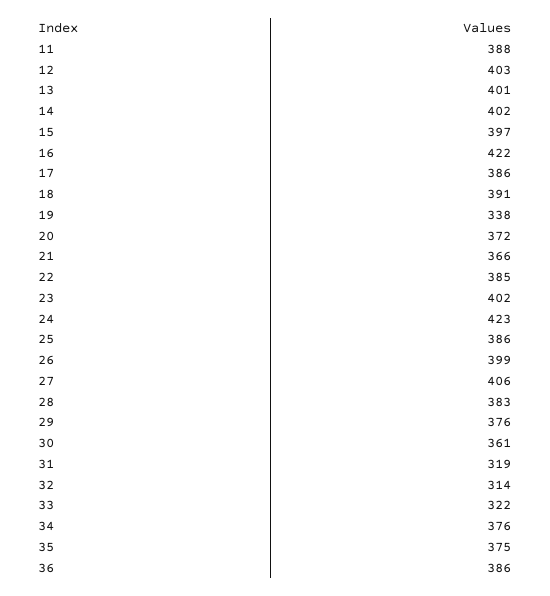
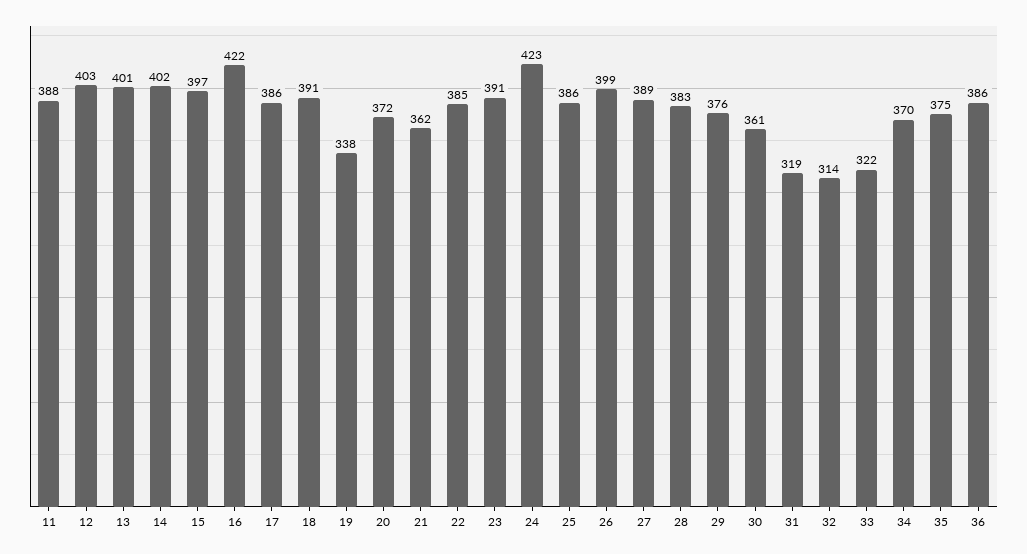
  {
    "11": 388,
    "12": 403,
    "13": 401,
    "14": 402,
    "15": 397,
    "16": 422,
    "17": 386,
    "18": 391,
    "19": 338,
    "20": 372,
-   "21": 366,
+   "21": 362,
    "22": 385,
-   "23": 402,
+   "23": 391,
    "24": 423,
    "25": 386,
    "26": 399,
-   "27": 406,
+   "27": 389,
    "28": 383,
    "29": 376,
    "30": 361,
    "31": 319,
    "32": 314,
    "33": 322,
-   "34": 376,
+   "34": 370,
    "35": 375,
    "36": 386
  }

